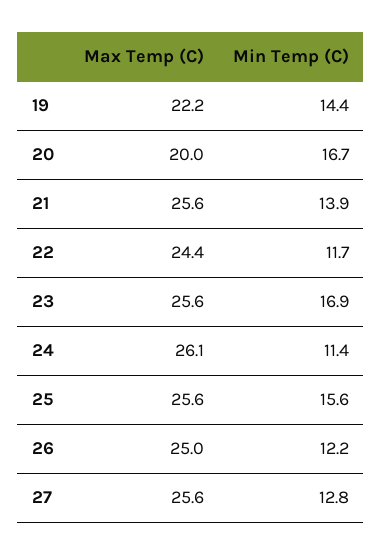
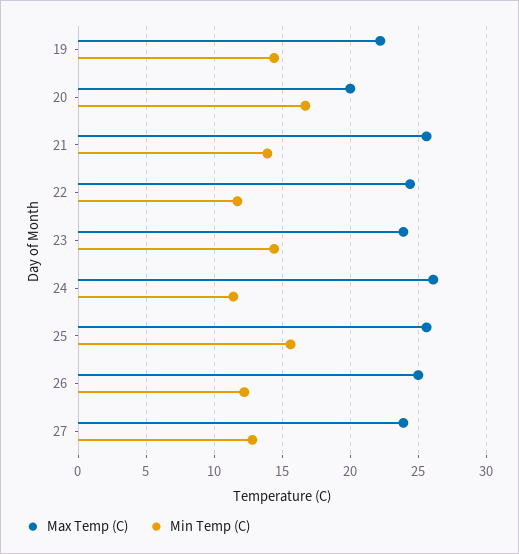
  {
    "Max Temp (C)": {
      "19": 22.2,
      "20": 20,
      "21": 25.6,
      "22": 24.4,
-     "23": 25.6,
+     "23": 24,
      "24": 26.1,
      "25": 25.6,
      "26": 25,
-     "27": 25.6
+     "27": 24
    },
    "Min Temp (C)": {
      "19": 14.4,
      "20": 16.7,
      "21": 13.9,
      "22": 11.7,
-     "23": 16.9,
+     "23": 14.5,
      "24": 11.4,
      "25": 15.6,
      "26": 12.2,
      "27": 12.8
    }
  }

